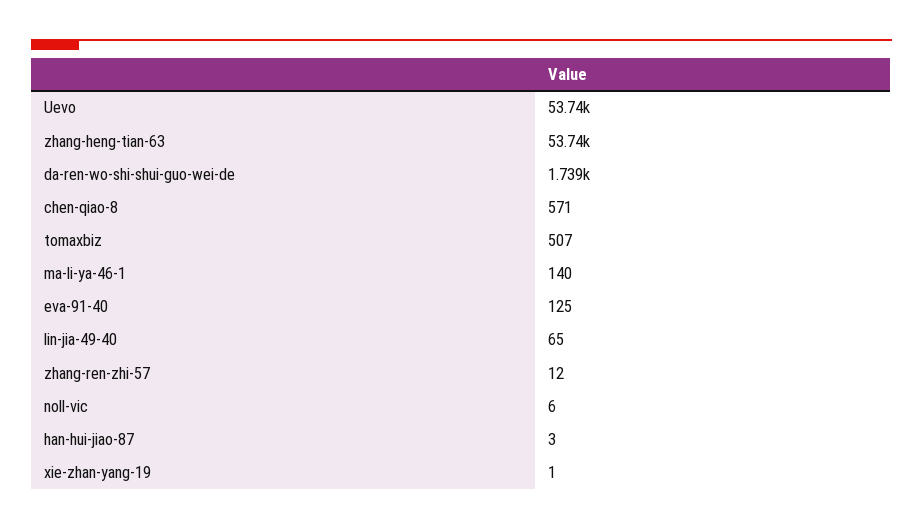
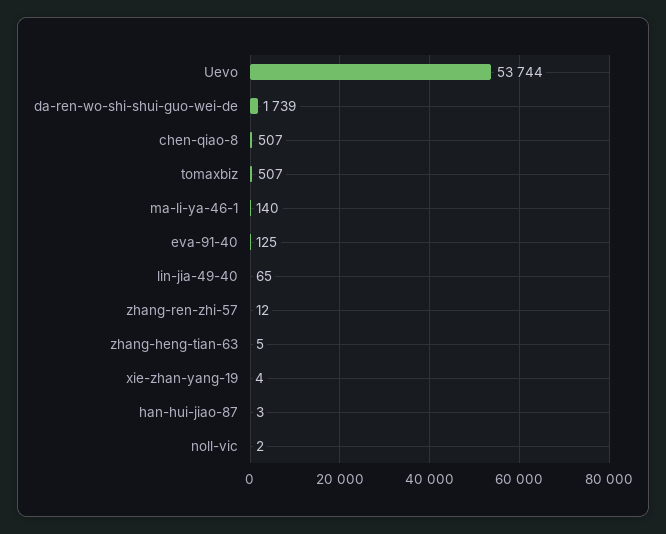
  {
    "Uevo": 53744,
-   "zhang-heng-tian-63": 53740,
+   "zhang-heng-tian-63": 5,
    "da-ren-wo-shi-shui-guo-wei-de": 1739,
-   "chen-qiao-8": 571,
+   "chen-qiao-8": 507,
    "tomaxbiz": 507,
    "ma-li-ya-46-1": 140,
    "eva-91-40": 125,
    "lin-jia-49-40": 65,
    "zhang-ren-zhi-57": 12,
-   "noll-vic": 6,
+   "noll-vic": 2,
    "han-hui-jiao-87": 3,
-   "xie-zhan-yang-19": 1
+   "xie-zhan-yang-19": 4
  }

